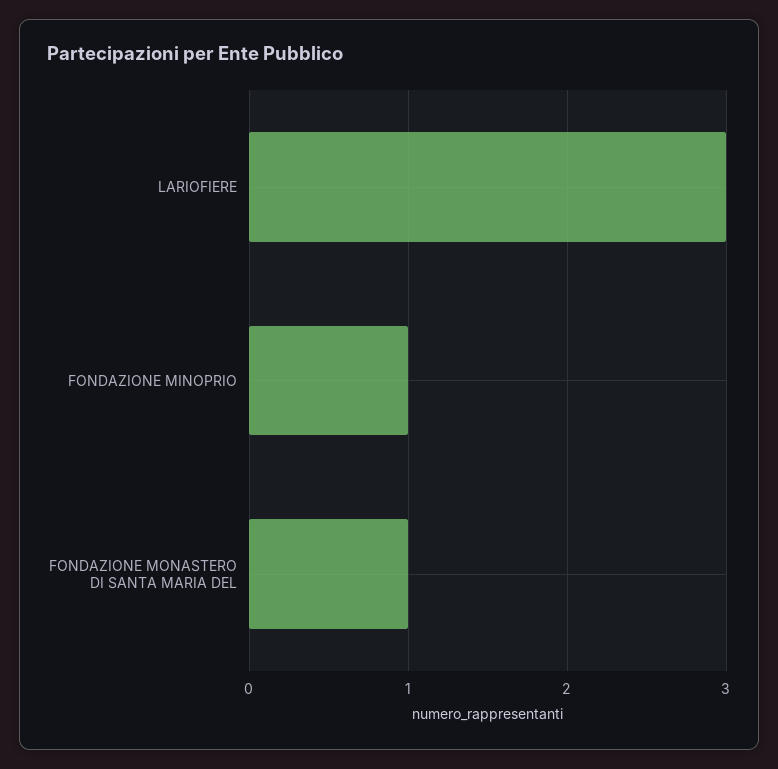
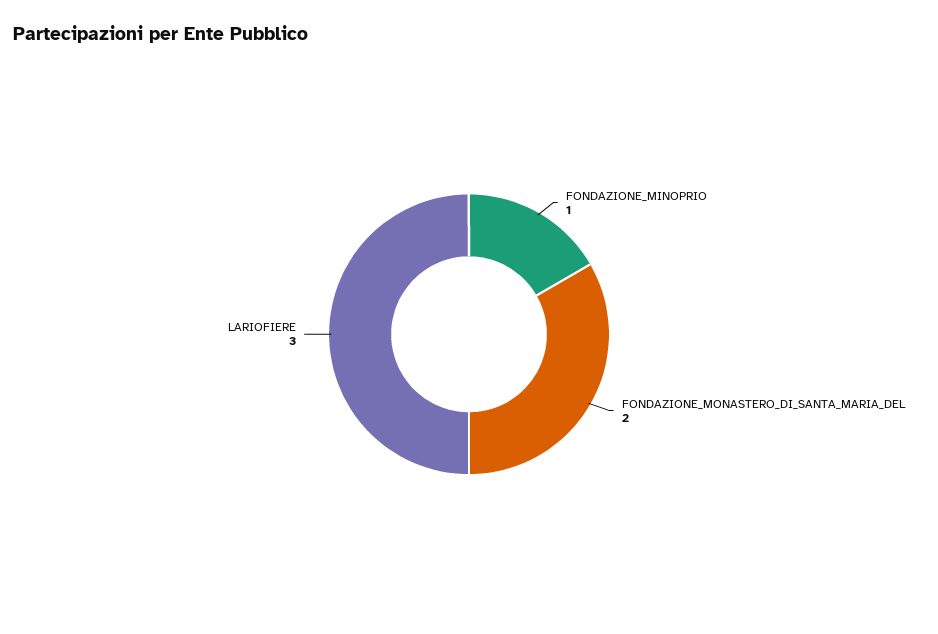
  {
    "LARIOFIERE": 3,
    "FONDAZIONE MINOPRIO": 1,
-   "FONDAZIONE MONASTERO DI SANTA MARIA DEL": 1
+   "FONDAZIONE MONASTERO DI SANTA MARIA DEL": 2
  }

